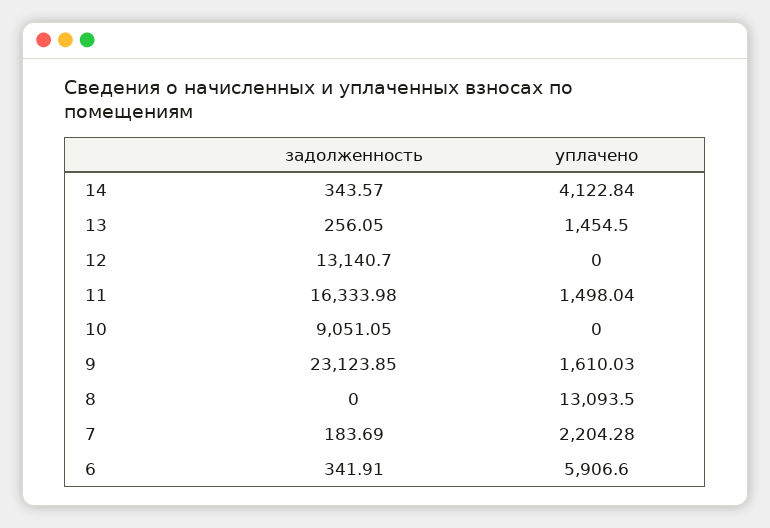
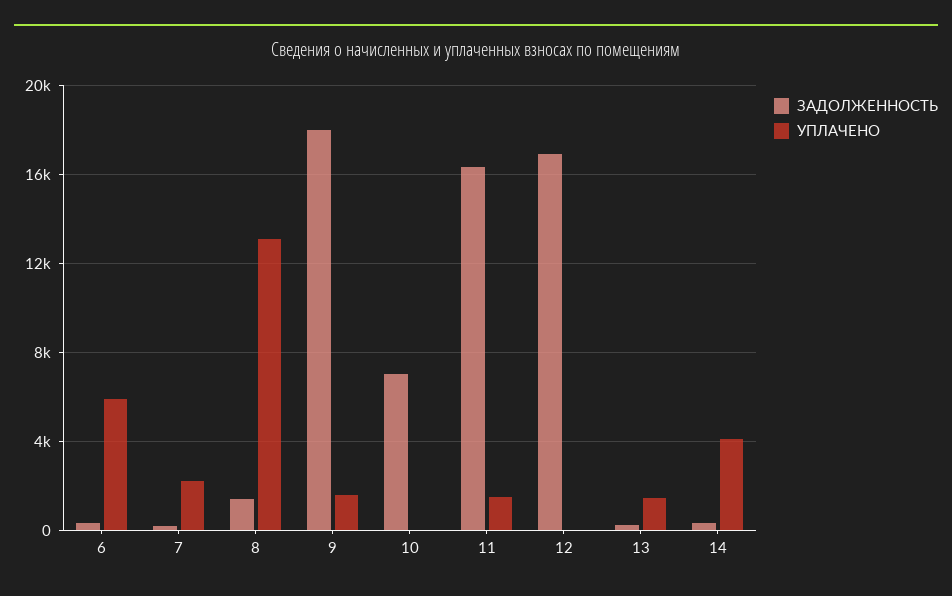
  {
    "задолженность": {
      "14": 343.57,
      "13": 256.05,
-     "12": 13140.7,
+     "12": 17000,
      "11": 16333.98,
-     "10": 9051.05,
+     "10": 7000,
-     "9": 23123.85,
+     "9": 18000,
-     "8": 0,
+     "8": 1500,
      "7": 183.69,
      "6": 341.91
    },
    "уплачено": {
      "14": 4122.84,
      "13": 1454.5,
      "12": 0,
      "11": 1498.04,
      "10": 0,
      "9": 1610.03,
      "8": 13093.5,
      "7": 2204.28,
      "6": 5906.6
    }
  }

